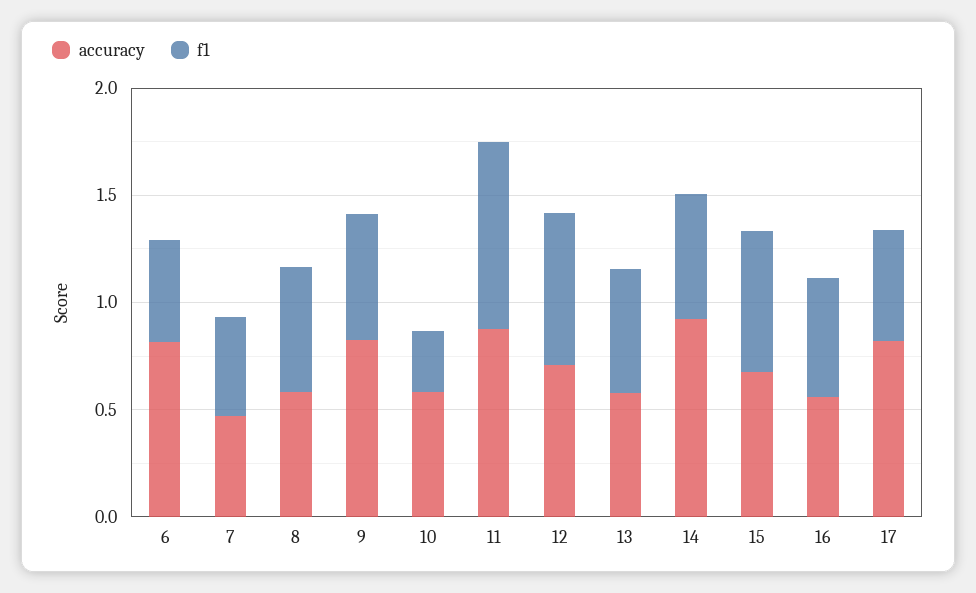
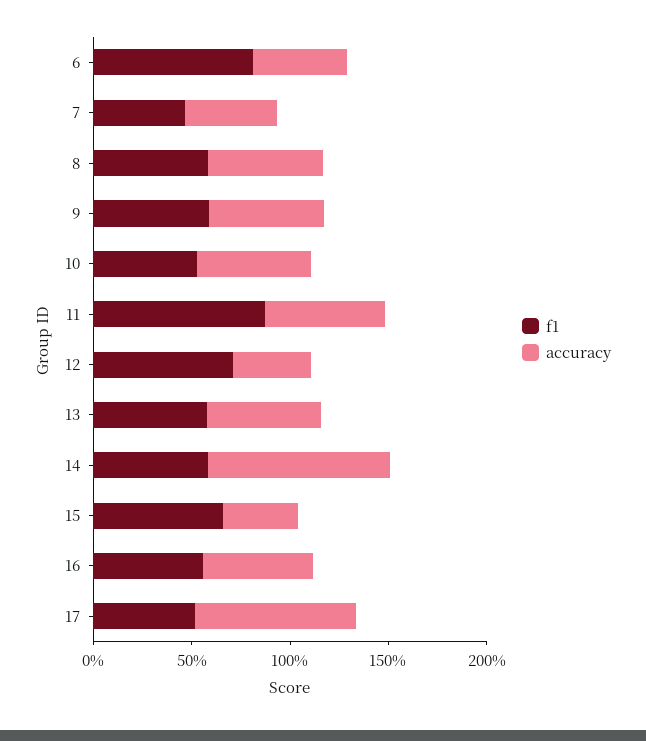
  {
    "accuracy": {
-     "6": 0.8,
+     "6": 0.5,
      "7": 0.5,
      "8": 0.6,
-     "9": 0.8,
+     "9": 0.6,
      "10": 0.6,
-     "11": 0.9,
+     "11": 0.6,
-     "12": 0.7,
+     "12": 0.4,
      "13": 0.6,
      "14": 0.9,
-     "15": 0.7,
+     "15": 0.4,
      "16": 0.6,
      "17": 0.8
    },
    "f1": {
-     "6": 0.5,
+     "6": 0.8,
      "7": 0.5,
      "8": 0.6,
      "9": 0.6,
-     "10": 0.3,
+     "10": 0.5,
      "11": 0.9,
      "12": 0.7,
      "13": 0.6,
      "14": 0.6,
      "15": 0.7,
      "16": 0.6,
      "17": 0.5
    }
  }

